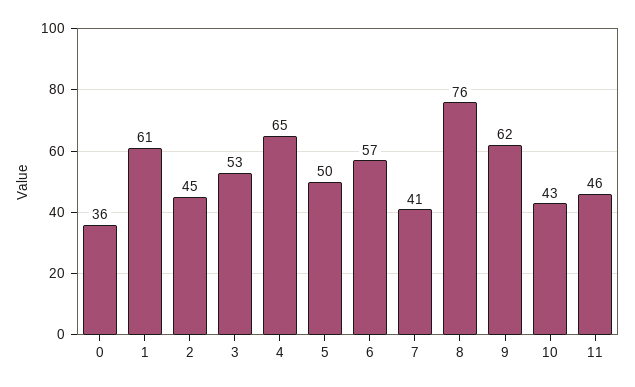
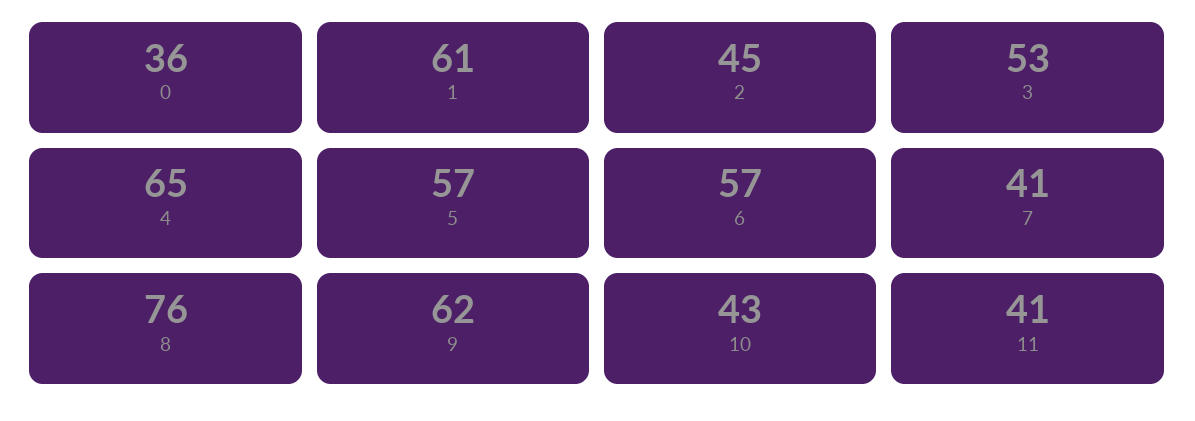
  {
    "0": 36,
    "1": 61,
    "2": 45,
    "3": 53,
    "4": 65,
-   "5": 50,
+   "5": 57,
    "6": 57,
    "7": 41,
    "8": 76,
    "9": 62,
    "10": 43,
-   "11": 46
+   "11": 41
  }

